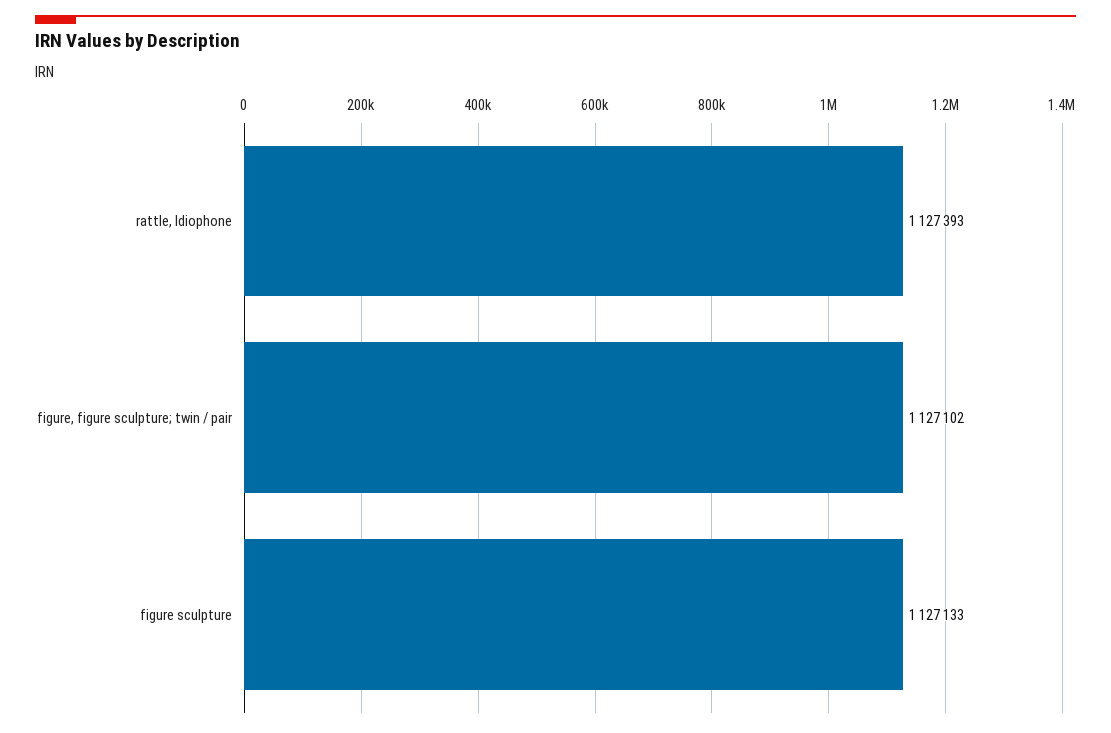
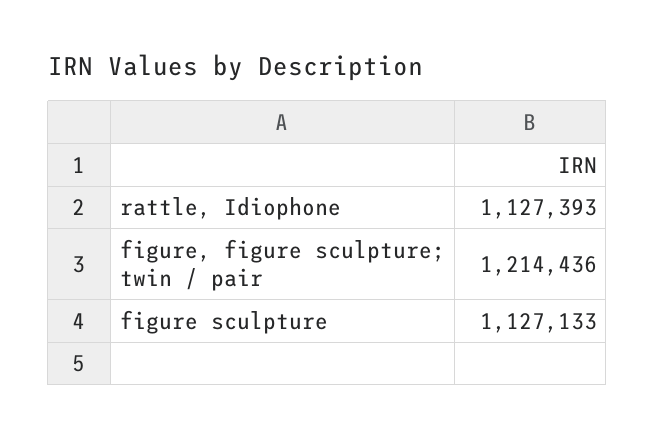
  {
    "rattle, Idiophone": 1127393,
-   "figure, figure sculpture; twin / pair": 1127102,
+   "figure, figure sculpture; twin / pair": 1214436,
    "figure sculpture": 1127133
  }

